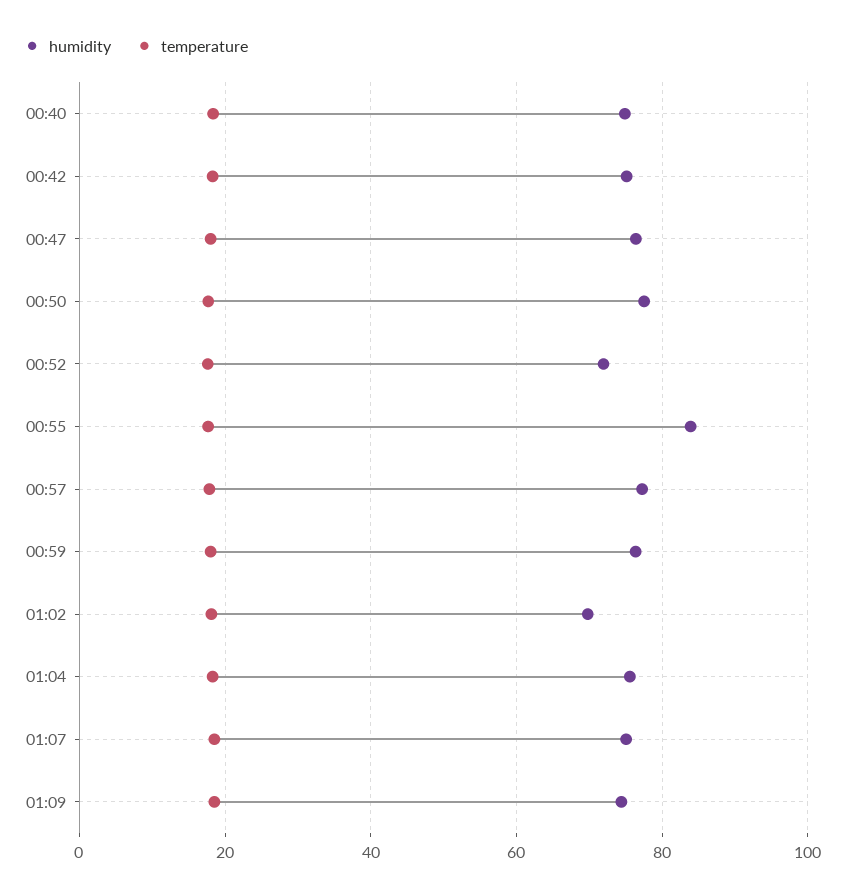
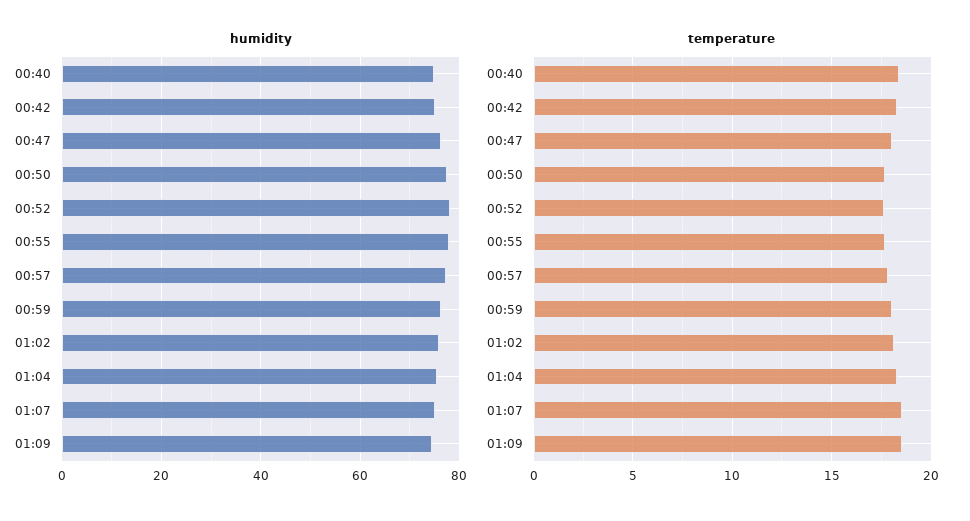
  {
    "humidity": {
      "00:40": 74,
      "00:42": 76,
      "00:47": 76,
      "00:50": 78,
-     "00:52": 72,
+     "00:52": 78,
-     "00:55": 84,
+     "00:55": 78,
      "00:57": 78,
      "00:59": 76,
-     "01:02": 70,
+     "01:02": 76,
      "01:04": 76,
      "01:07": 76,
      "01:09": 74
    },
    "temperature": {
      "00:40": 18.5,
      "00:42": 18.5,
      "00:47": 18,
      "00:50": 17.5,
      "00:52": 17.5,
      "00:55": 17.5,
      "00:57": 18,
      "00:59": 18,
      "01:02": 18,
      "01:04": 18.5,
      "01:07": 18.5,
      "01:09": 18.5
    }
  }

